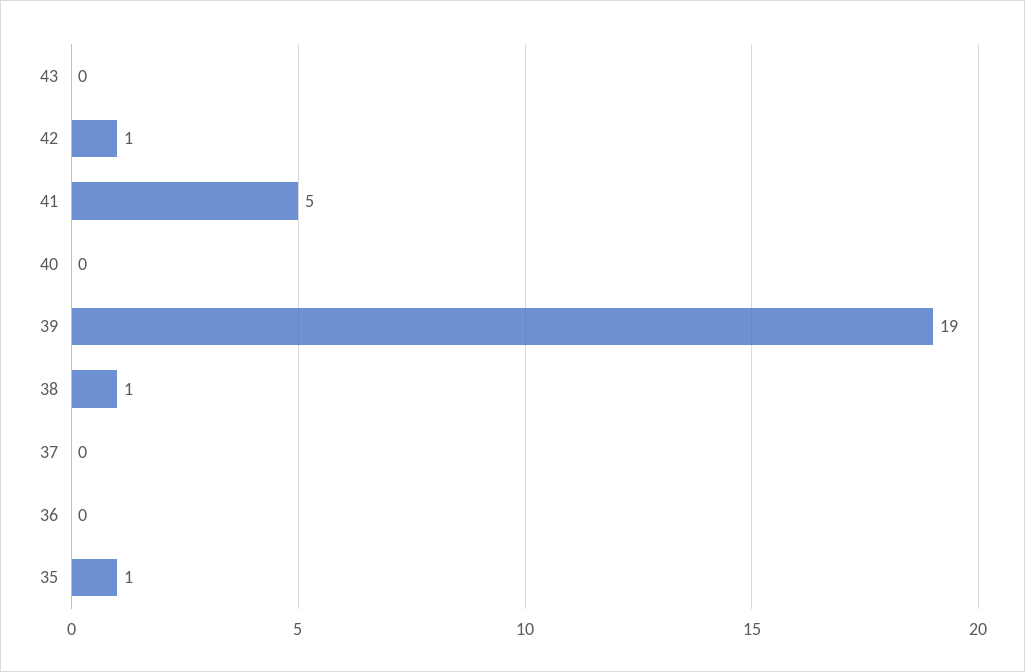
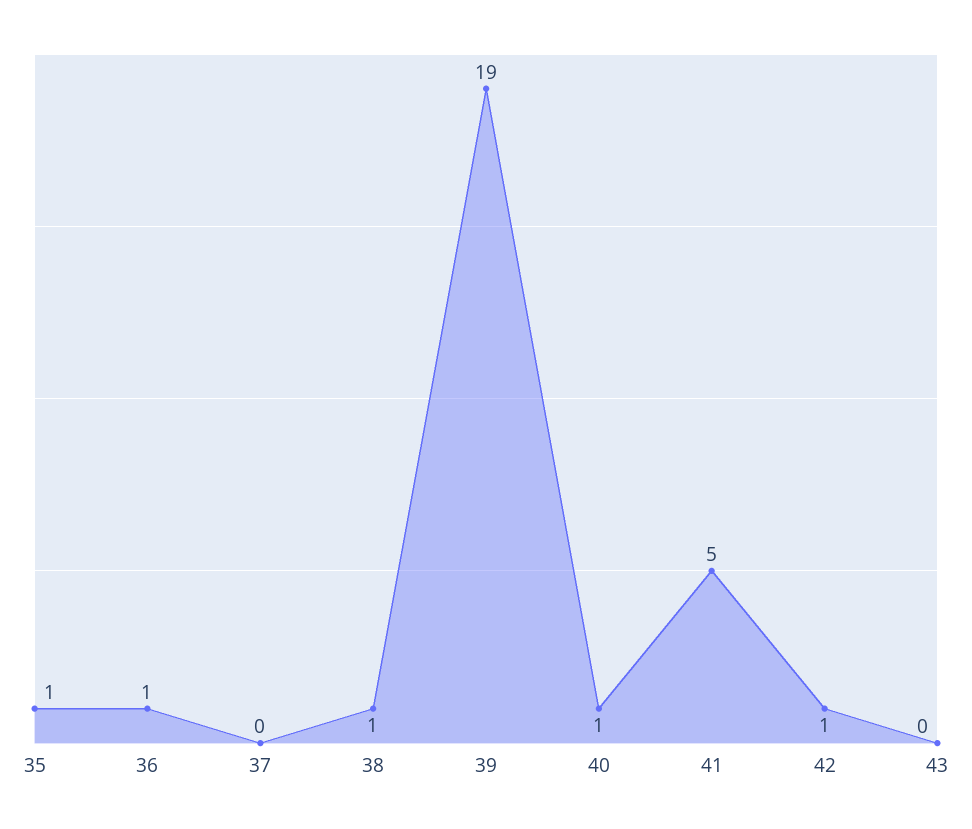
  {
    "43": 0,
    "42": 1,
    "41": 5,
-   "40": 0,
+   "40": 1,
    "39": 19,
    "38": 1,
    "37": 0,
-   "36": 0,
+   "36": 1,
    "35": 1
  }

